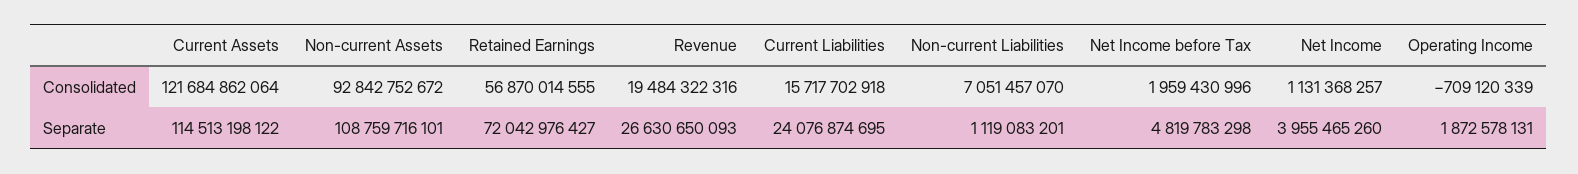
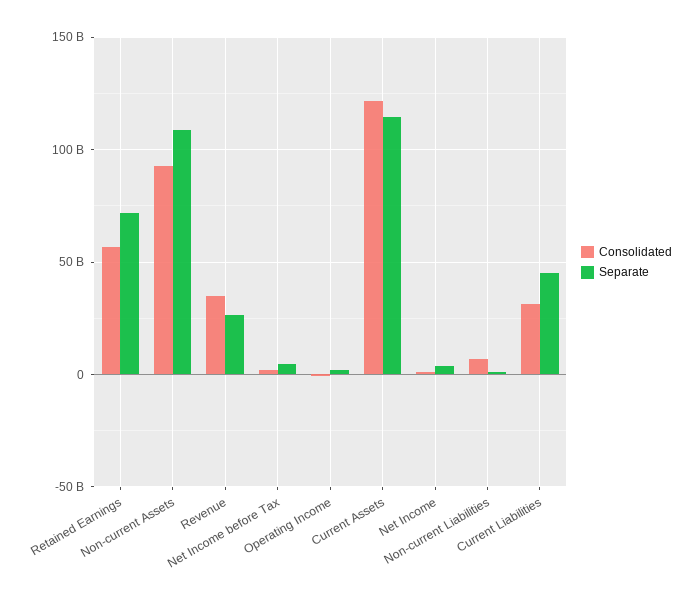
  {
    "Consolidated": {
      "Current Assets": 121684862064,
      "Non-current Assets": 92842752672,
      "Retained Earnings": 56870014555,
-     "Revenue": 19484322316,
+     "Revenue": 35000000000,
-     "Current Liabilities": 15717702918,
+     "Current Liabilities": 30000000000,
      "Non-current Liabilities": 7051457070,
      "Net Income before Tax": 1959430996,
      "Net Income": 1131368257,
      "Operating Income": -709120339
    },
    "Separate": {
      "Current Assets": 114513198122,
      "Non-current Assets": 108759716101,
      "Retained Earnings": 72042976427,
      "Revenue": 26630650093,
-     "Current Liabilities": 24076874695,
+     "Current Liabilities": 45000000000,
      "Non-current Liabilities": 1119083201,
      "Net Income before Tax": 4819783298,
      "Net Income": 3955465260,
      "Operating Income": 1872578131
    }
  }

